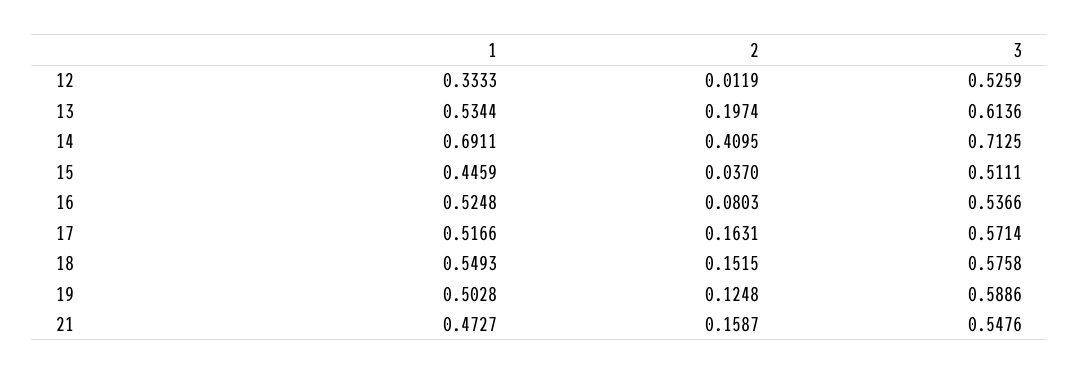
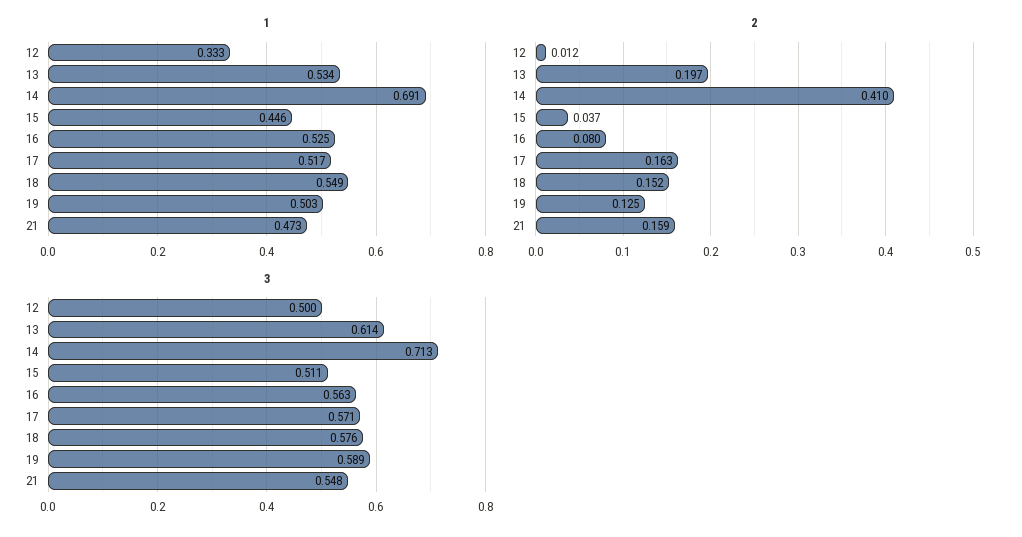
  {
    "1": {
      "12": 0.3333,
      "13": 0.5344,
      "14": 0.6911,
      "15": 0.4459,
      "16": 0.5248,
      "17": 0.5166,
      "18": 0.5493,
      "19": 0.5028,
      "21": 0.4727
    },
    "2": {
      "12": 0.0119,
      "13": 0.1974,
      "14": 0.4095,
      "15": 0.037,
      "16": 0.0803,
      "17": 0.1631,
      "18": 0.1515,
      "19": 0.1248,
      "21": 0.1587
    },
    "3": {
-     "12": 0.5259,
+     "12": 0.5,
      "13": 0.6136,
      "14": 0.7125,
      "15": 0.5111,
-     "16": 0.5366,
+     "16": 0.563,
      "17": 0.5714,
      "18": 0.5758,
      "19": 0.5886,
      "21": 0.5476
    }
  }

